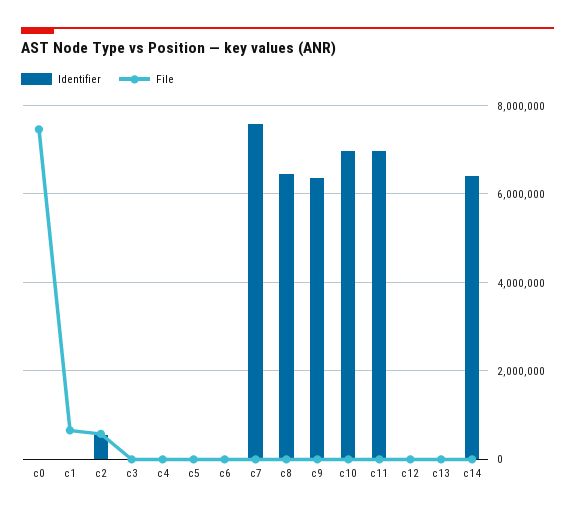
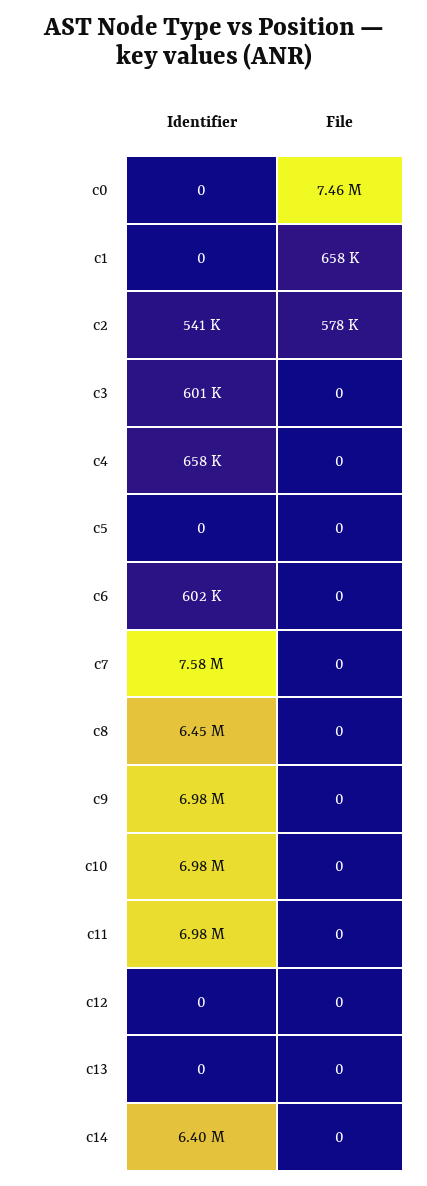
  {
    "Identifier": {
      "c0": 0,
      "c1": 0,
      "c2": 541000,
-     "c3": 0,
+     "c3": 601000,
-     "c4": 0,
+     "c4": 658000,
      "c5": 0,
-     "c6": 0,
+     "c6": 602000,
      "c7": 7580000,
      "c8": 6450000,
-     "c9": 6400000,
+     "c9": 6980000,
      "c10": 6980000,
      "c11": 6980000,
      "c12": 0,
      "c13": 0,
      "c14": 6400000
    },
    "File": {
      "c0": 7460000,
      "c1": 658000,
      "c2": 578000,
      "c3": 0,
      "c4": 0,
      "c5": 0,
      "c6": 0,
      "c7": 0,
      "c8": 0,
      "c9": 0,
      "c10": 0,
      "c11": 0,
      "c12": 0,
      "c13": 0,
      "c14": 0
    }
  }

